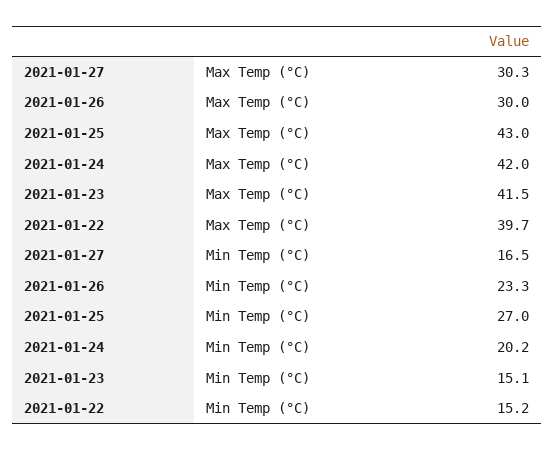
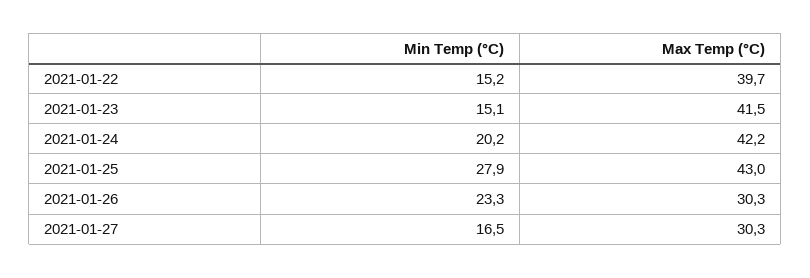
  {
    "2021-01-27": {
      "Max Temp (°C)": 30.3,
      "Min Temp (°C)": 16.5
    },
    "2021-01-26": {
-     "Max Temp (°C)": 30,
+     "Max Temp (°C)": 30.3,
      "Min Temp (°C)": 23.3
    },
    "2021-01-25": {
      "Max Temp (°C)": 43,
-     "Min Temp (°C)": 27
+     "Min Temp (°C)": 27.9
    },
    "2021-01-24": {
-     "Max Temp (°C)": 42,
+     "Max Temp (°C)": 42.2,
      "Min Temp (°C)": 20.2
    },
    "2021-01-23": {
      "Max Temp (°C)": 41.5,
      "Min Temp (°C)": 15.1
    },
    "2021-01-22": {
      "Max Temp (°C)": 39.7,
      "Min Temp (°C)": 15.2
    }
  }

